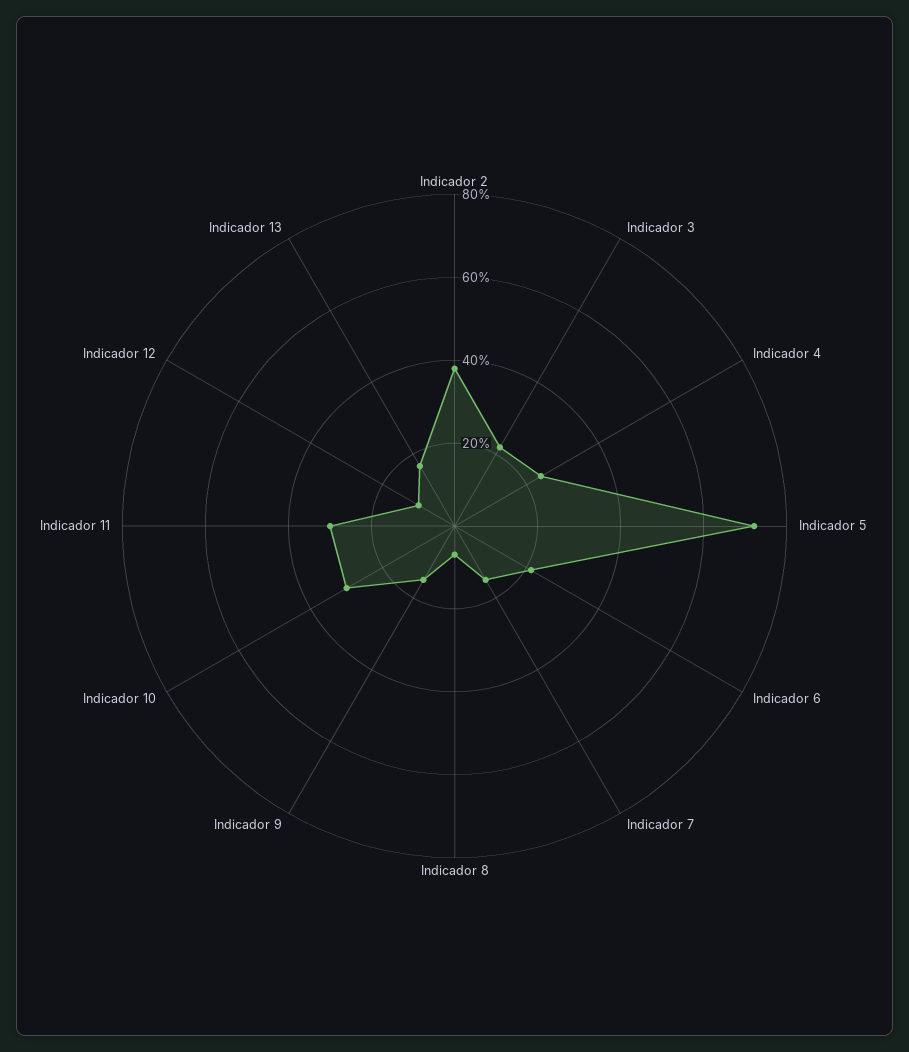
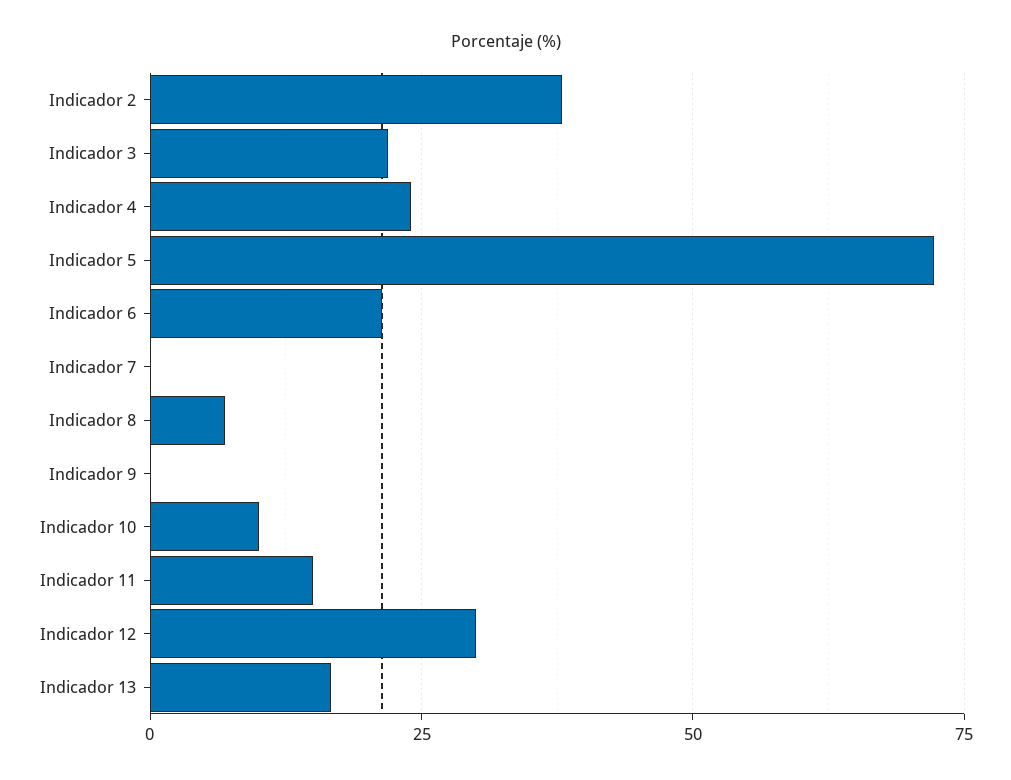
  {
    "Indicador 2": 37.5,
    "Indicador 3": 22.5,
    "Indicador 4": 25,
    "Indicador 5": 72.5,
    "Indicador 6": 22.5,
-   "Indicador 7": 15,
+   "Indicador 7": 0,
    "Indicador 8": 7.5,
-   "Indicador 9": 15,
+   "Indicador 9": 0,
-   "Indicador 10": 30,
+   "Indicador 10": 10,
-   "Indicador 11": 30,
+   "Indicador 11": 15,
-   "Indicador 12": 10,
+   "Indicador 12": 30,
    "Indicador 13": 17.5
  }

